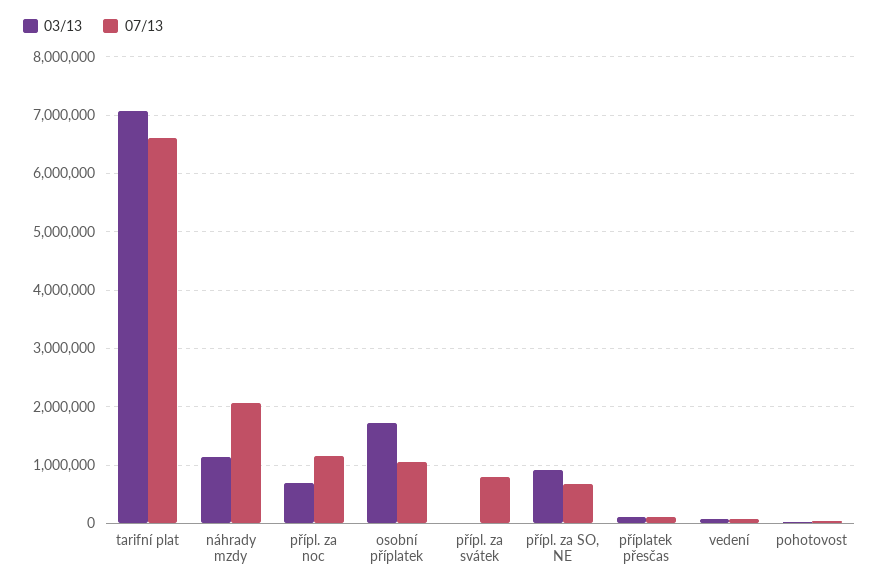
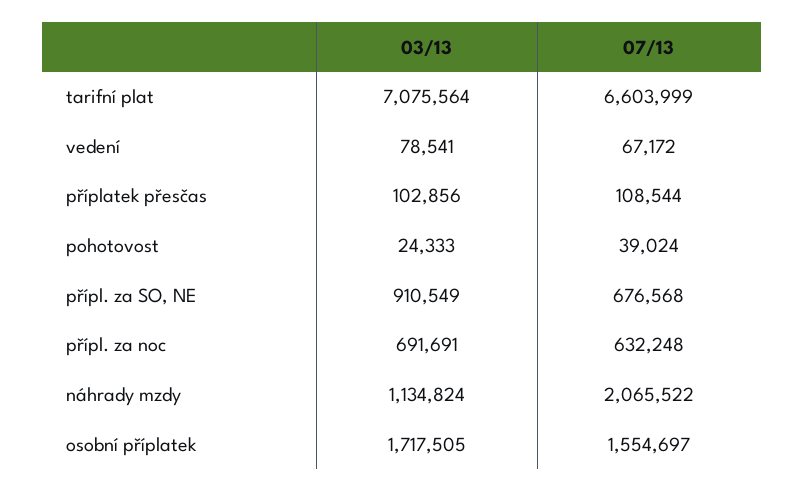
  {
    "03/13": {
      "tarifní plat": 7075564,
      "náhrady mzdy": 1134824,
      "přípl. za noc": 691691,
      "osobní příplatek": 1717505,
-     "přípl. za svátek": 0,
      "přípl. za SO, NE": 910549,
      "příplatek přesčas": 102856,
      "vedení": 78541,
      "pohotovost": 24333
    },
    "07/13": {
      "tarifní plat": 6603999,
      "náhrady mzdy": 2065522,
-     "přípl. za noc": 1200000,
+     "přípl. za noc": 632248,
-     "osobní příplatek": 1000000,
+     "osobní příplatek": 1554697,
-     "přípl. za svátek": 800000,
      "přípl. za SO, NE": 676568,
      "příplatek přesčas": 108544,
      "vedení": 67172,
      "pohotovost": 39024
    }
  }

